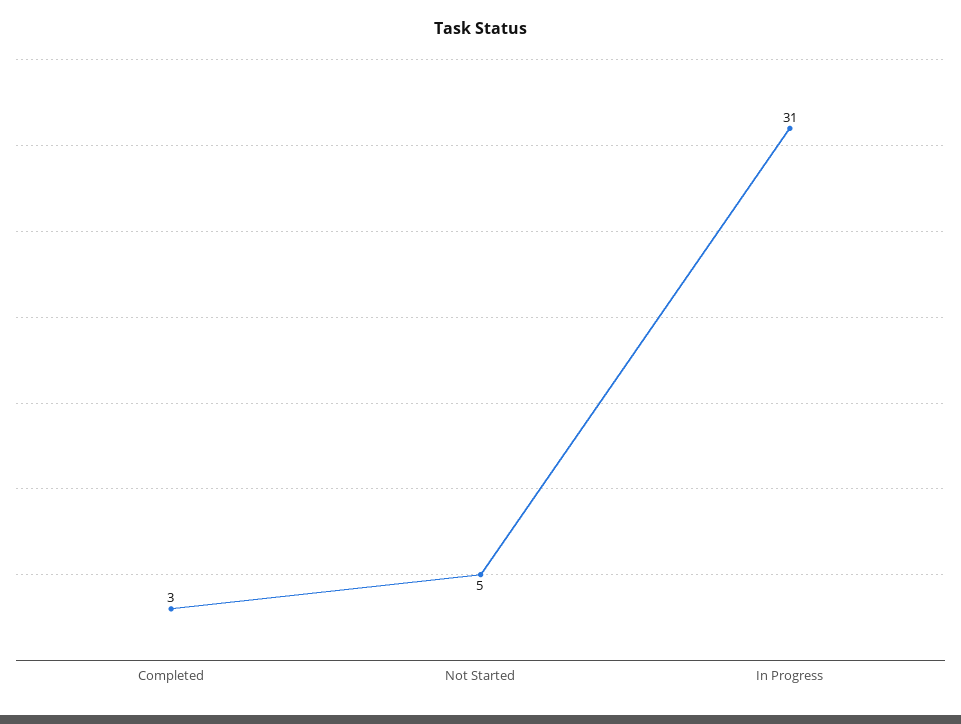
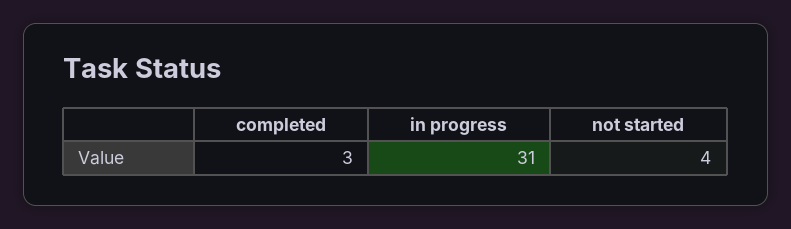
  {
    "Completed": 3,
-   "Not Started": 5,
+   "Not Started": 4,
    "In Progress": 31
  }

